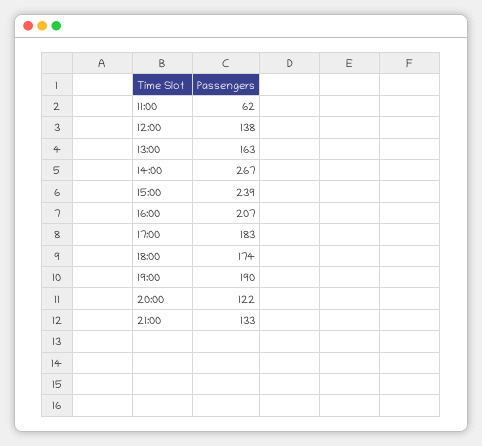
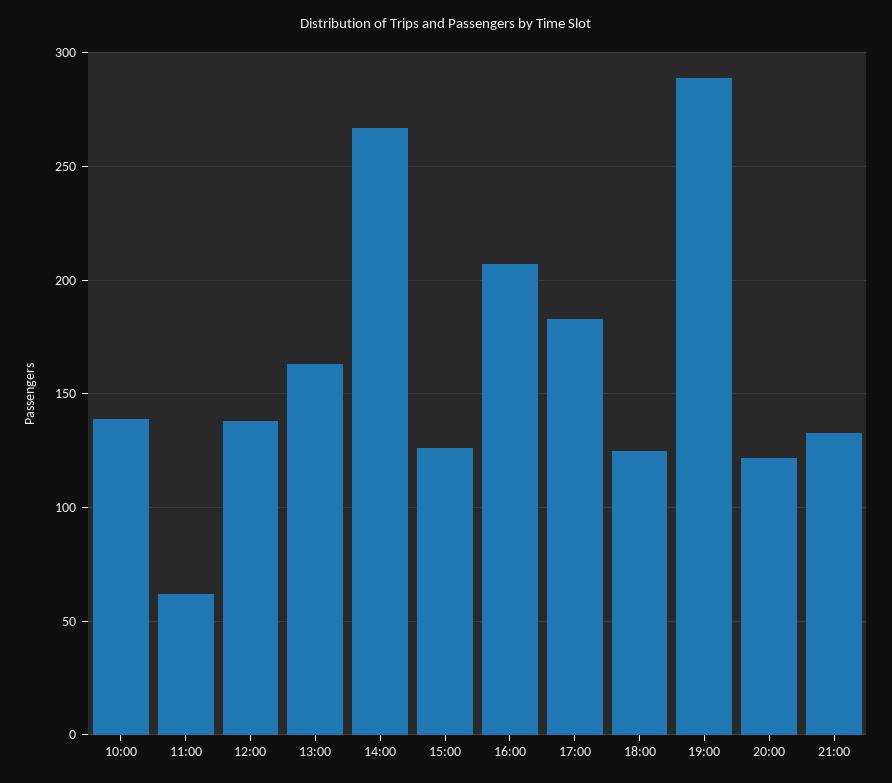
  {
    "11:00": 62,
    "12:00": 138,
    "13:00": 163,
    "14:00": 267,
-   "15:00": 239,
+   "15:00": 125,
    "16:00": 207,
    "17:00": 183,
-   "18:00": 174,
+   "18:00": 125,
-   "19:00": 190,
+   "19:00": 290,
    "20:00": 122,
-   "21:00": 133
+   "21:00": 133,
+   "10:00": 140
  }

